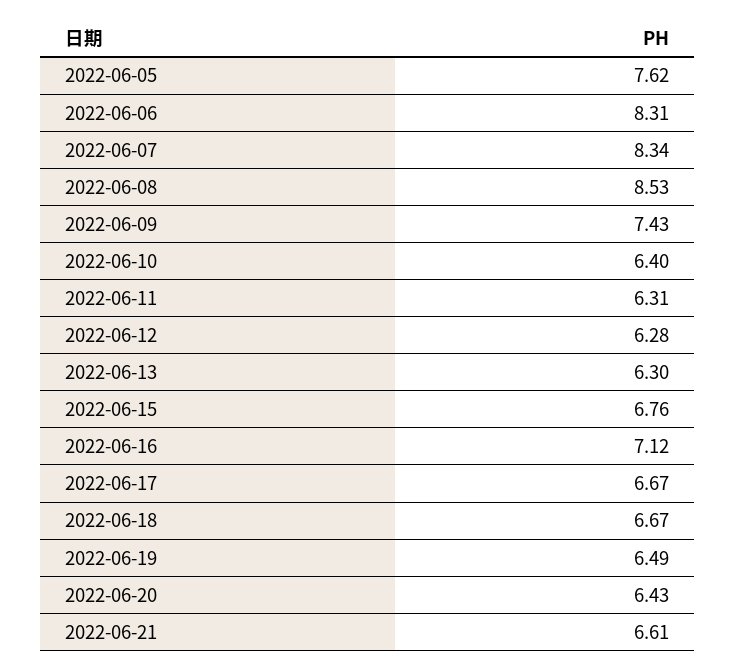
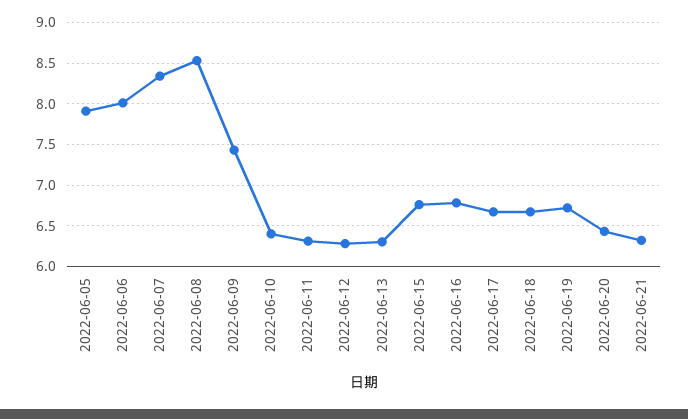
  {
-   "2022-06-05": 7.62,
+   "2022-06-05": 7.9,
-   "2022-06-06": 8.31,
+   "2022-06-06": 8,
    "2022-06-07": 8.34,
    "2022-06-08": 8.53,
    "2022-06-09": 7.43,
    "2022-06-10": 6.4,
    "2022-06-11": 6.31,
    "2022-06-12": 6.28,
    "2022-06-13": 6.3,
    "2022-06-15": 6.76,
-   "2022-06-16": 7.12,
+   "2022-06-16": 6.8,
    "2022-06-17": 6.67,
    "2022-06-18": 6.67,
-   "2022-06-19": 6.49,
+   "2022-06-19": 6.7,
    "2022-06-20": 6.43,
-   "2022-06-21": 6.61
+   "2022-06-21": 6.3
  }

